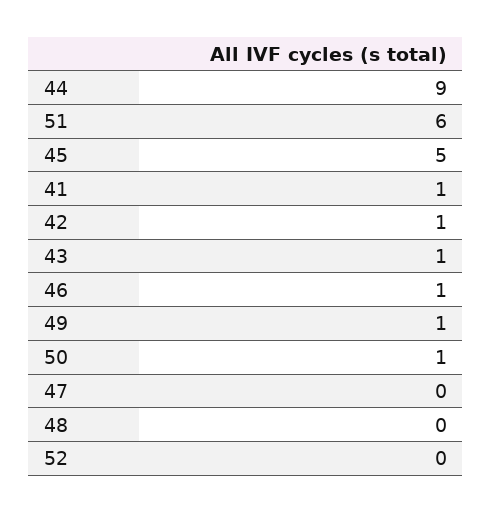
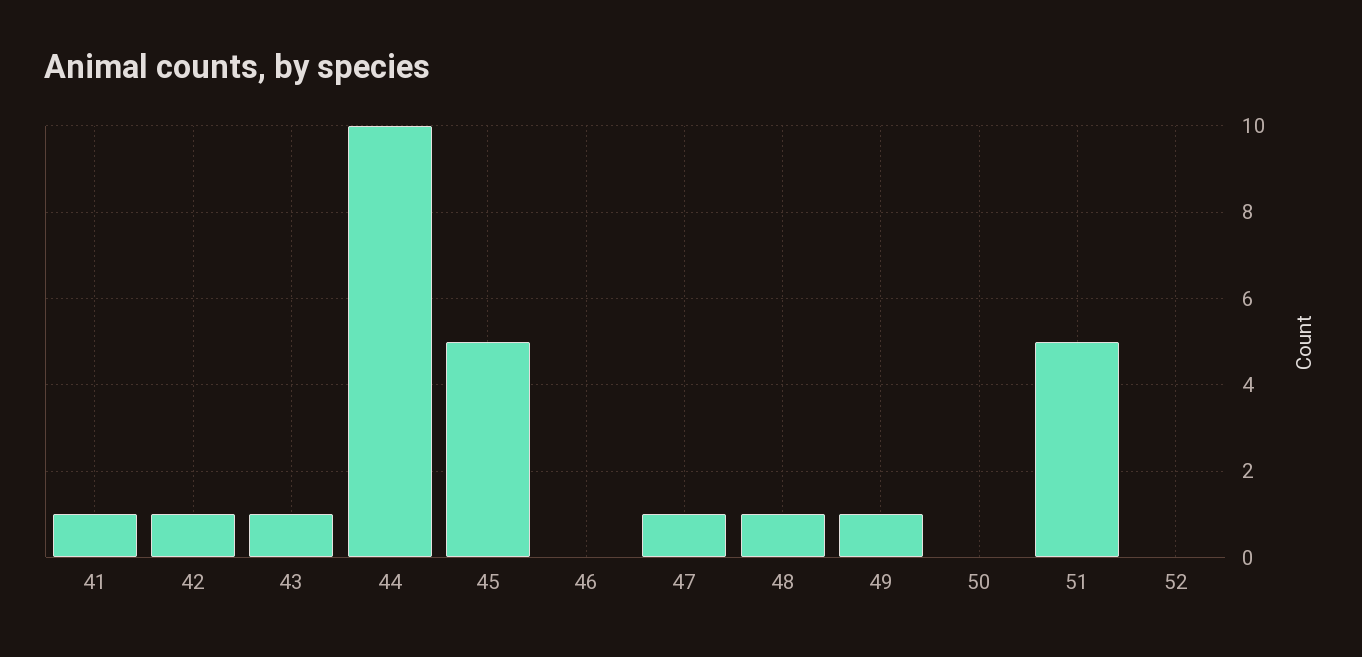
  {
-   "44": 9,
+   "44": 10,
-   "51": 6,
+   "51": 5,
    "45": 5,
    "41": 1,
    "42": 1,
    "43": 1,
-   "46": 1,
+   "46": 0,
    "49": 1,
-   "50": 1,
+   "50": 0,
-   "47": 0,
+   "47": 1,
-   "48": 0,
+   "48": 1,
    "52": 0
  }

